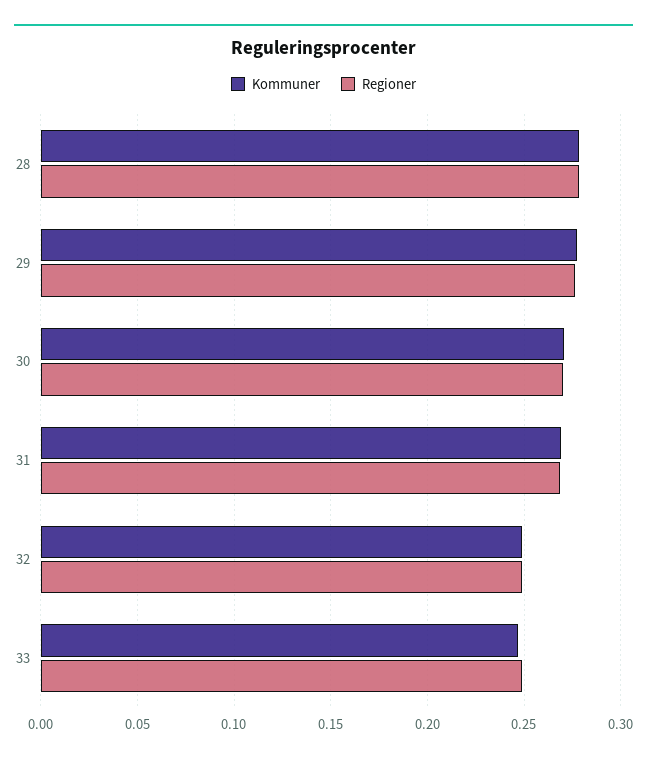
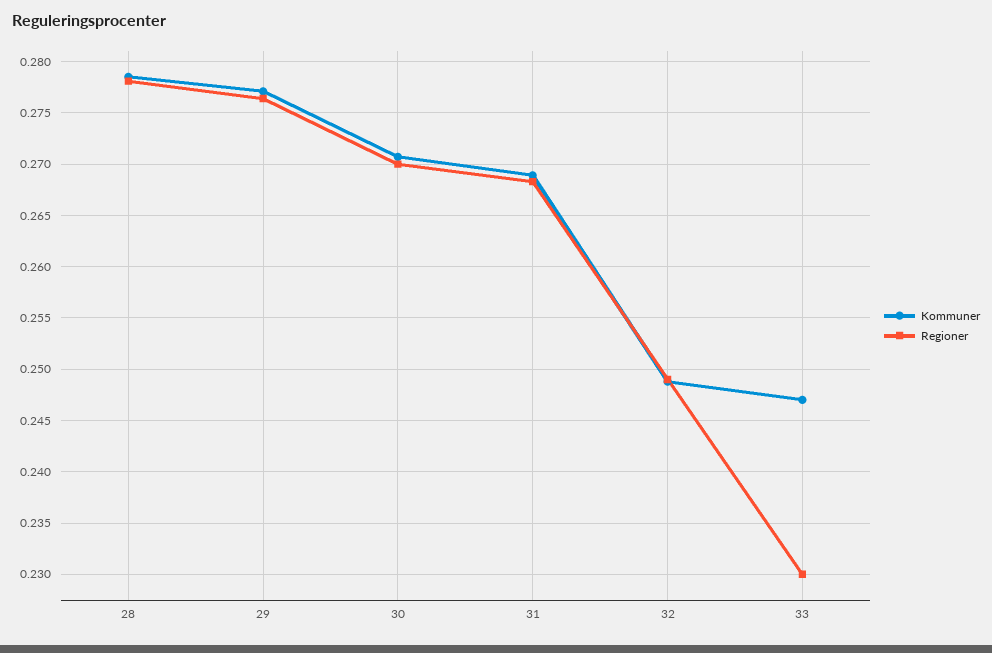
  {
    "Kommuner": {
      "28": 0.279,
      "29": 0.277,
      "30": 0.271,
      "31": 0.269,
      "32": 0.249,
      "33": 0.247
    },
    "Regioner": {
      "28": 0.278,
      "29": 0.276,
      "30": 0.27,
      "31": 0.268,
      "32": 0.249,
-     "33": 0.25
+     "33": 0.23
    }
  }

